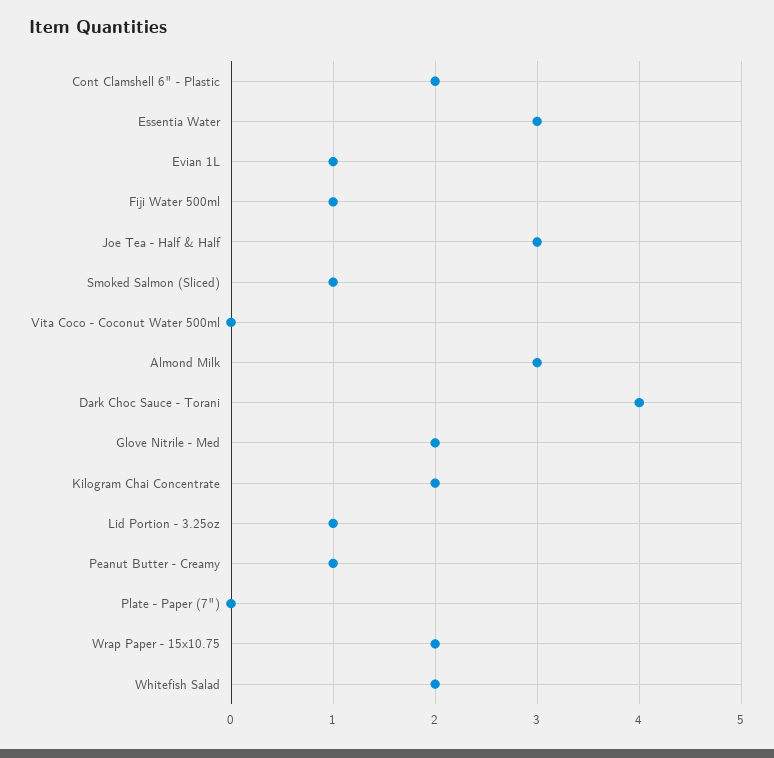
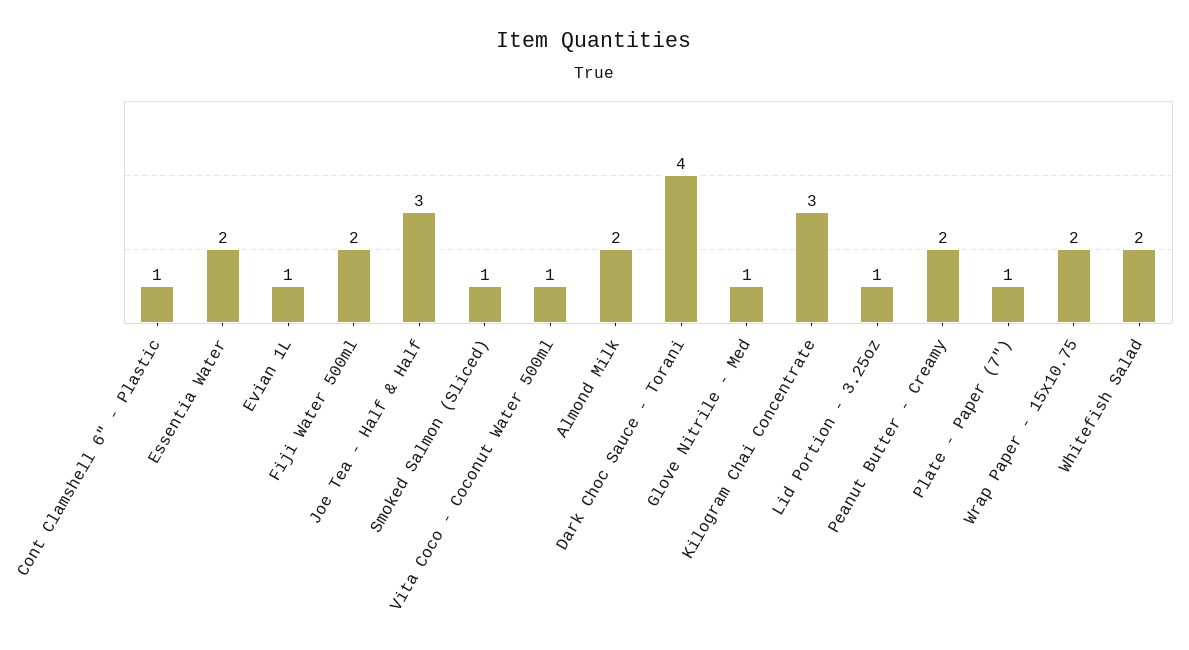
  {
-   "Cont Clamshell 6\" - Plastic": 2,
+   "Cont Clamshell 6\" - Plastic": 1,
-   "Essentia Water": 3,
+   "Essentia Water": 2,
    "Evian 1L": 1,
-   "Fiji Water 500ml": 1,
+   "Fiji Water 500ml": 2,
    "Joe Tea - Half & Half": 3,
    "Smoked Salmon (Sliced)": 1,
-   "Vita Coco - Coconut Water 500ml": 0,
+   "Vita Coco - Coconut Water 500ml": 1,
-   "Almond Milk": 3,
+   "Almond Milk": 2,
    "Dark Choc Sauce - Torani": 4,
-   "Glove Nitrile - Med": 2,
+   "Glove Nitrile - Med": 1,
-   "Kilogram Chai Concentrate": 2,
+   "Kilogram Chai Concentrate": 3,
    "Lid Portion - 3.25oz": 1,
-   "Peanut Butter - Creamy": 1,
+   "Peanut Butter - Creamy": 2,
-   "Plate - Paper (7\")": 0,
+   "Plate - Paper (7\")": 1,
    "Wrap Paper - 15x10.75": 2,
    "Whitefish Salad": 2
  }

